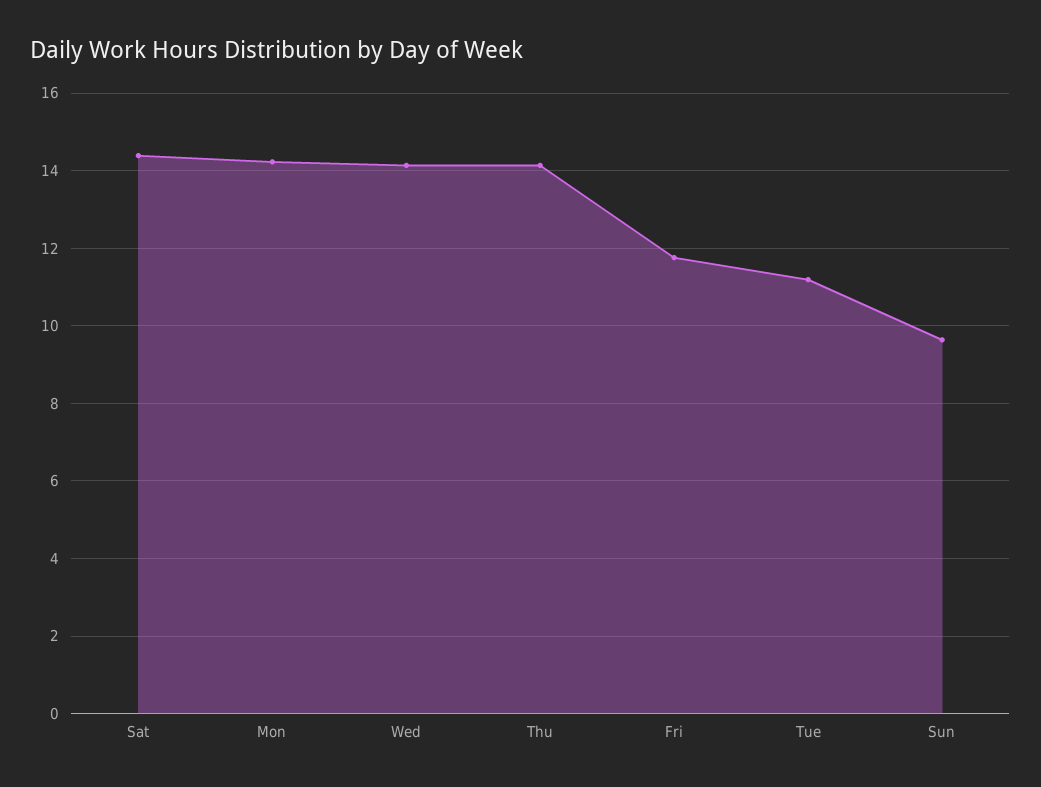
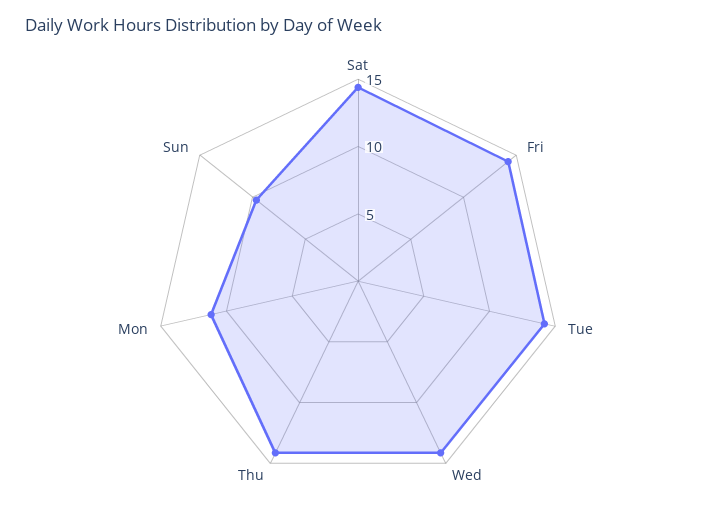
  {
    "Sat": 14.4,
-   "Mon": 14.2,
+   "Mon": 11,
    "Wed": 14.2,
    "Thu": 14.2,
-   "Fri": 11.8,
+   "Fri": 14,
-   "Tue": 11.2,
+   "Tue": 14,
    "Sun": 9.6
  }

